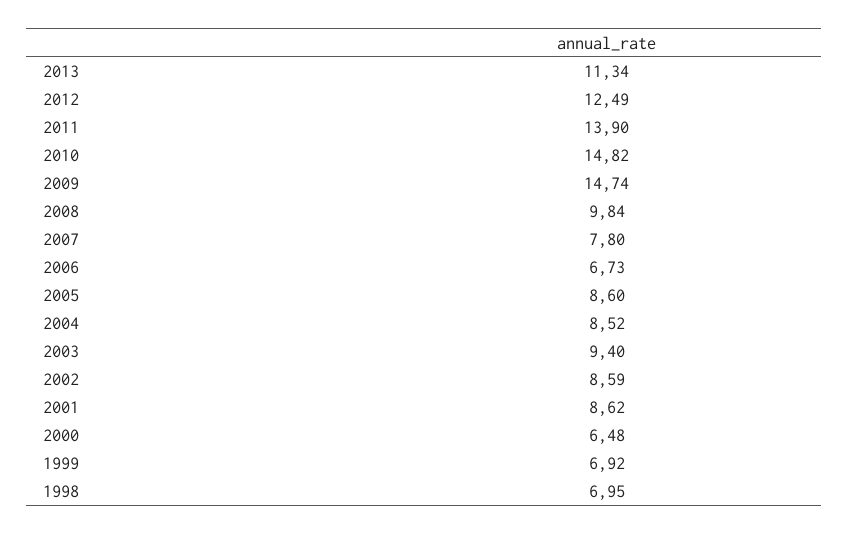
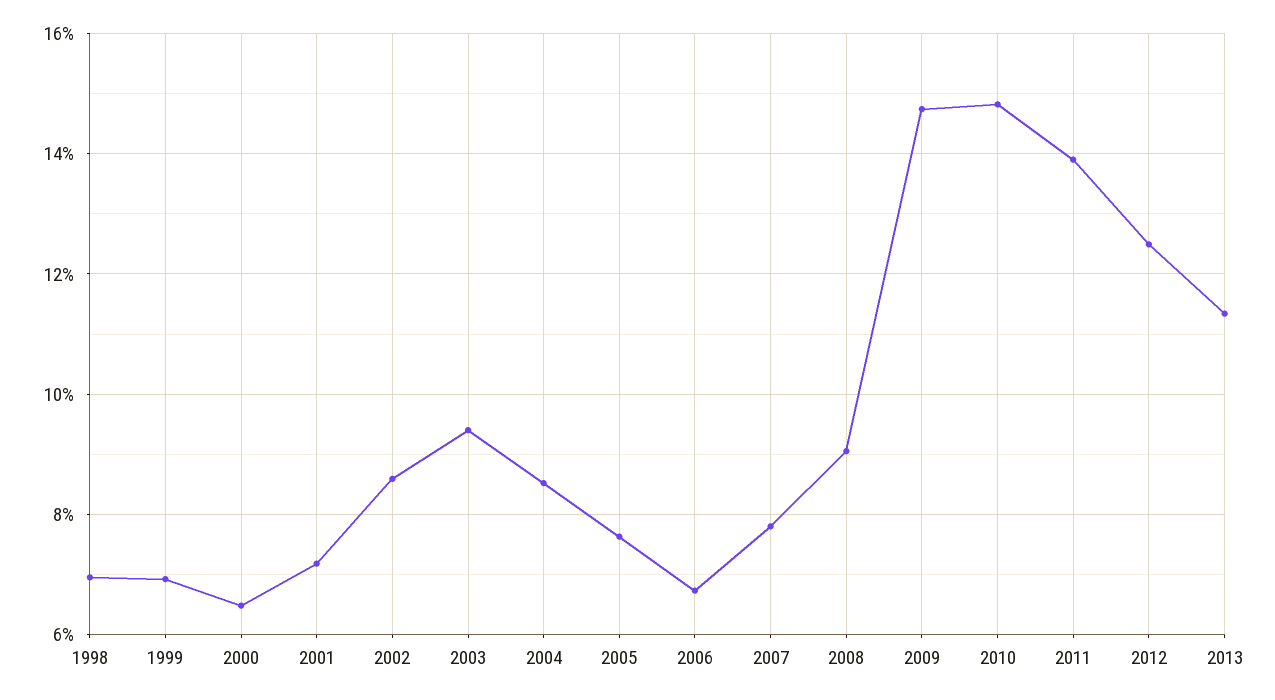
  {
    "2013": 11.34,
    "2012": 12.49,
    "2011": 13.9,
    "2010": 14.82,
    "2009": 14.74,
-   "2008": 9.84,
+   "2008": 9,
    "2007": 7.8,
    "2006": 6.73,
-   "2005": 8.6,
+   "2005": 7.6,
    "2004": 8.52,
    "2003": 9.4,
    "2002": 8.59,
-   "2001": 8.62,
+   "2001": 7.2,
    "2000": 6.48,
    "1999": 6.92,
    "1998": 6.95
  }

